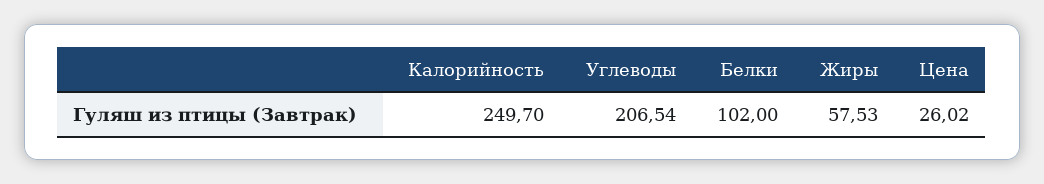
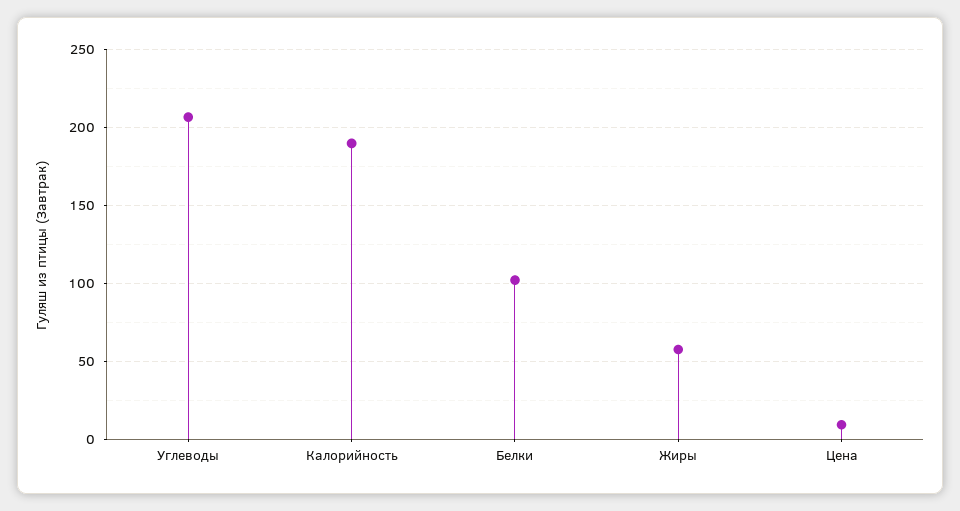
  {
-   "Калорийность": 249.7,
+   "Калорийность": 190,
    "Углеводы": 206.54,
    "Белки": 102,
    "Жиры": 57.53,
-   "Цена": 26.02
+   "Цена": 10
  }

